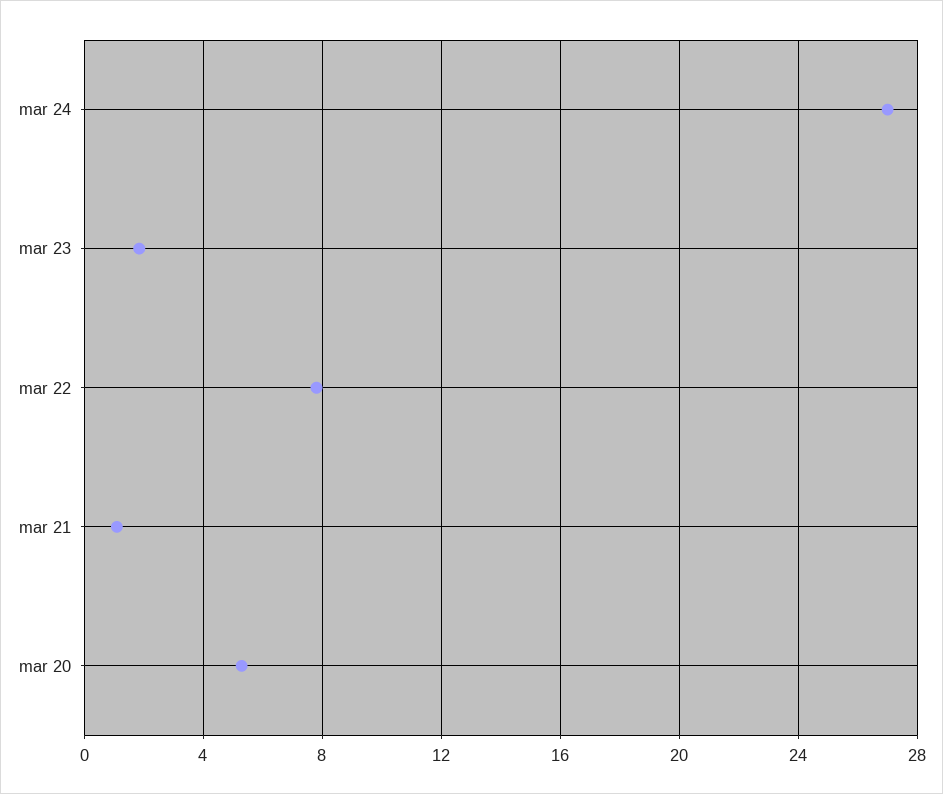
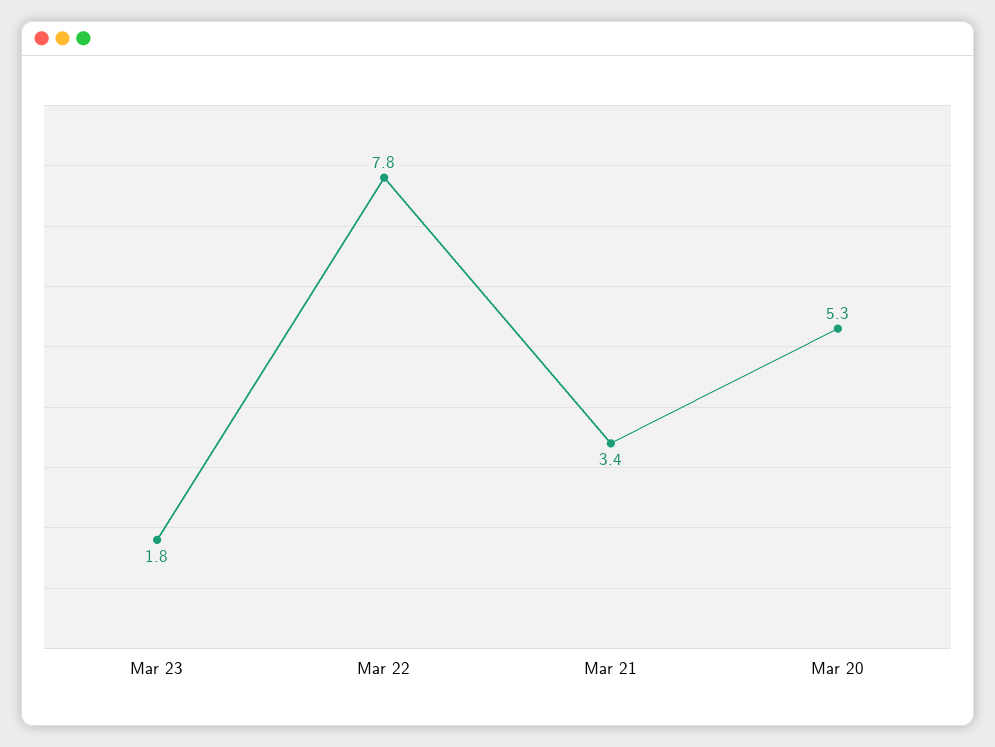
  {
-   "mar 24": 27,
    "mar 23": 1.8,
    "mar 22": 7.8,
-   "mar 21": 1,
+   "mar 21": 3.4,
    "mar 20": 5.3
  }

